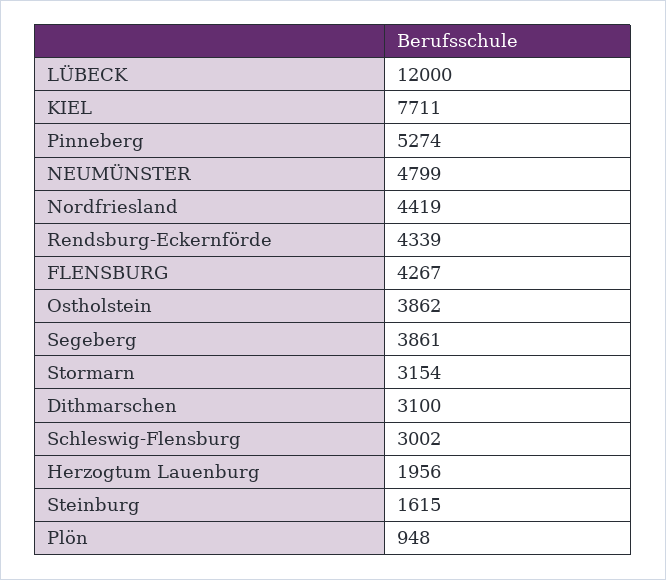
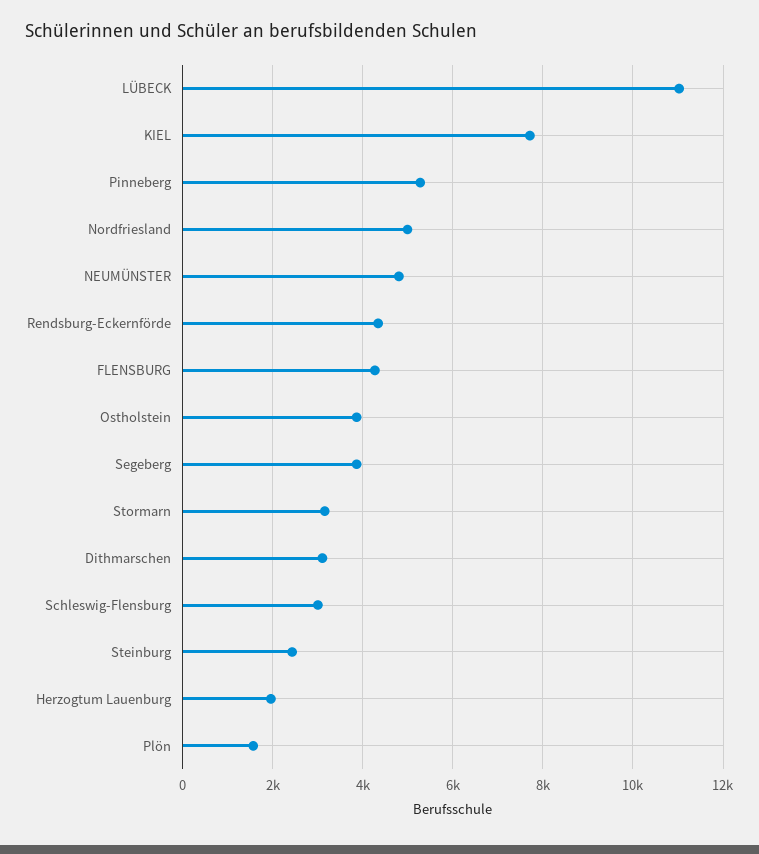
  {
-   "LÜBECK": 12000,
+   "LÜBECK": 11000,
    "KIEL": 7711,
    "Pinneberg": 5274,
    "NEUMÜNSTER": 4799,
-   "Nordfriesland": 4419,
+   "Nordfriesland": 5000,
    "Rendsburg-Eckernförde": 4339,
    "FLENSBURG": 4267,
    "Ostholstein": 3862,
    "Segeberg": 3861,
    "Stormarn": 3154,
    "Dithmarschen": 3100,
    "Schleswig-Flensburg": 3002,
    "Herzogtum Lauenburg": 1956,
-   "Steinburg": 1615,
+   "Steinburg": 2400,
-   "Plön": 948
+   "Plön": 1600
  }

